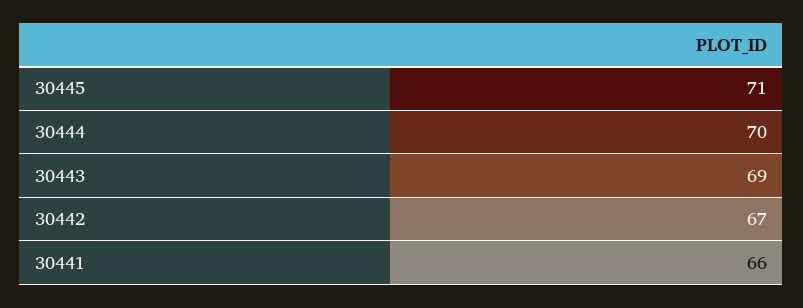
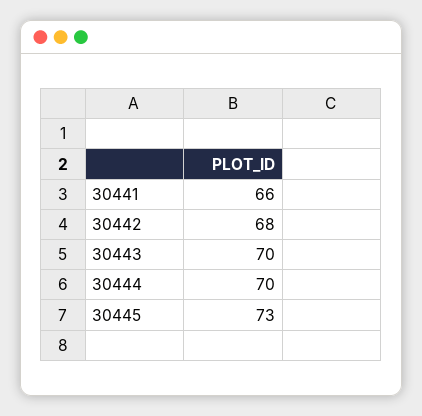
  {
-   "30445": 71,
+   "30445": 73,
    "30444": 70,
-   "30443": 69,
+   "30443": 70,
-   "30442": 67,
+   "30442": 68,
    "30441": 66
  }

